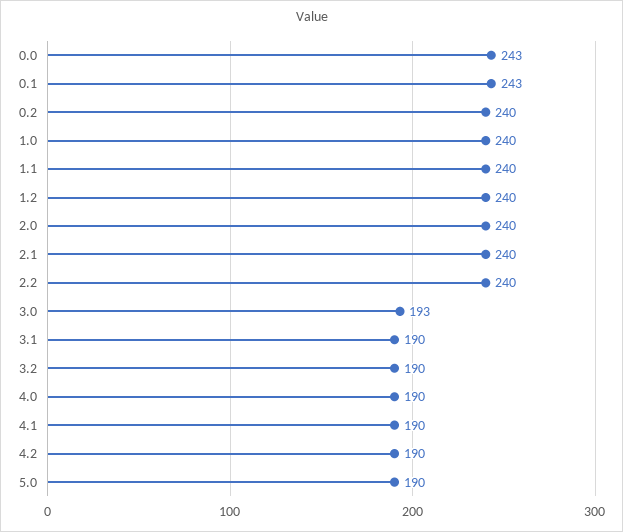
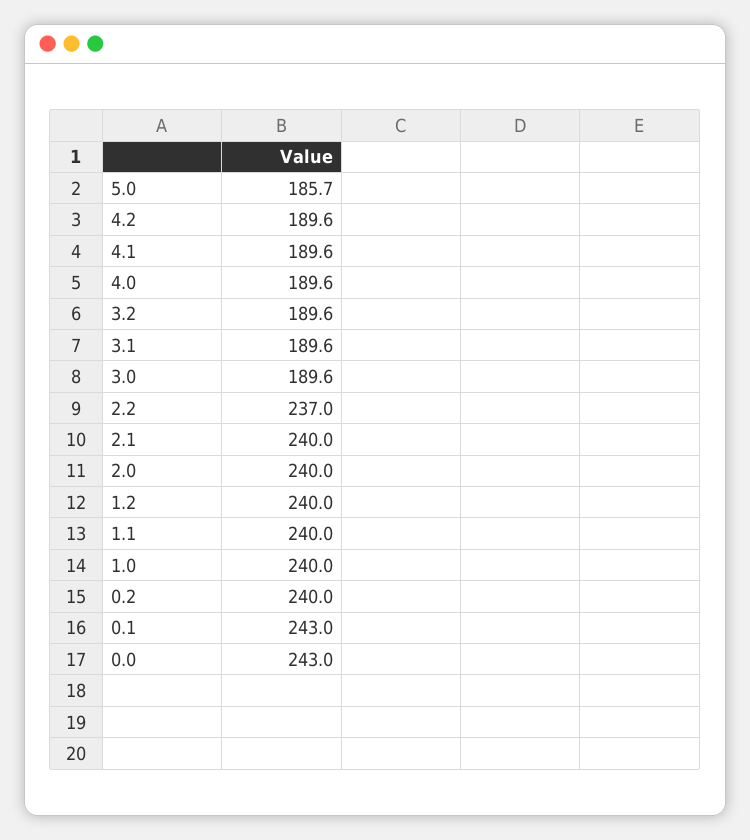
  {
    "0.0": 243,
    "0.1": 243,
    "0.2": 240,
    "1.0": 240,
    "1.1": 240,
    "1.2": 240,
    "2.0": 240,
    "2.1": 240,
-   "2.2": 240,
+   "2.2": 237,
-   "3.0": 193,
+   "3.0": 189.6,
    "3.1": 189.6,
    "3.2": 189.6,
    "4.0": 189.6,
    "4.1": 189.6,
    "4.2": 189.6,
-   "5.0": 190
+   "5.0": 185.7
  }

